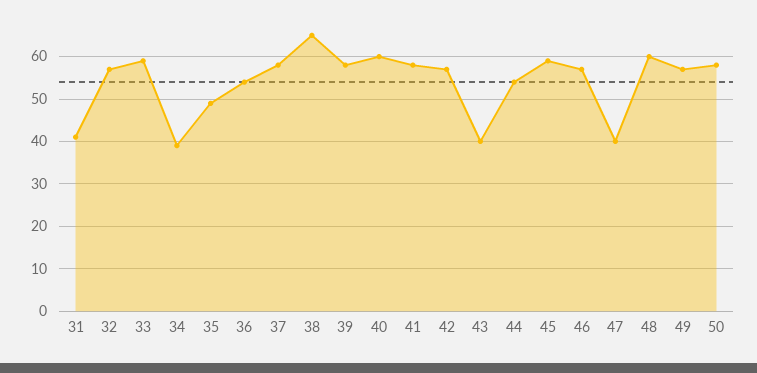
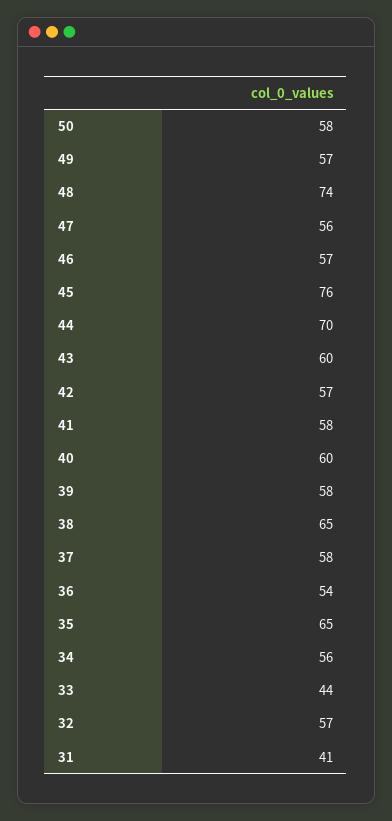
  {
    "31": 41,
    "32": 57,
-   "33": 60,
+   "33": 44,
-   "34": 40,
+   "34": 56,
-   "35": 50,
+   "35": 65,
    "36": 54,
    "37": 58,
    "38": 65,
    "39": 58,
    "40": 60,
    "41": 58,
    "42": 57,
-   "43": 40,
+   "43": 60,
-   "44": 55,
+   "44": 70,
-   "45": 60,
+   "45": 76,
    "46": 57,
-   "47": 40,
+   "47": 56,
-   "48": 60,
+   "48": 74,
    "49": 57,
    "50": 58
  }

